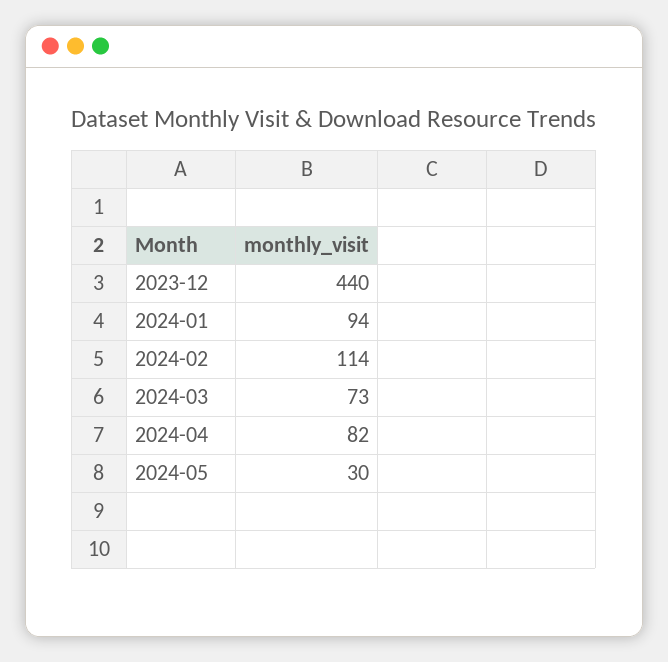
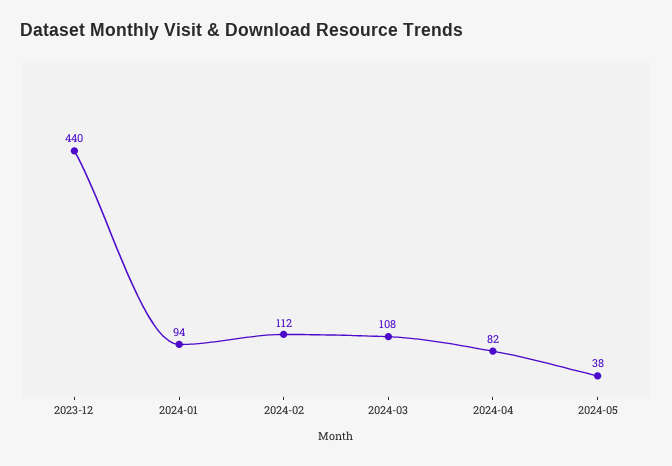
  {
    "2023-12": 440,
    "2024-01": 94,
-   "2024-02": 114,
+   "2024-02": 112,
-   "2024-03": 73,
+   "2024-03": 108,
    "2024-04": 82,
-   "2024-05": 30
+   "2024-05": 38
  }

